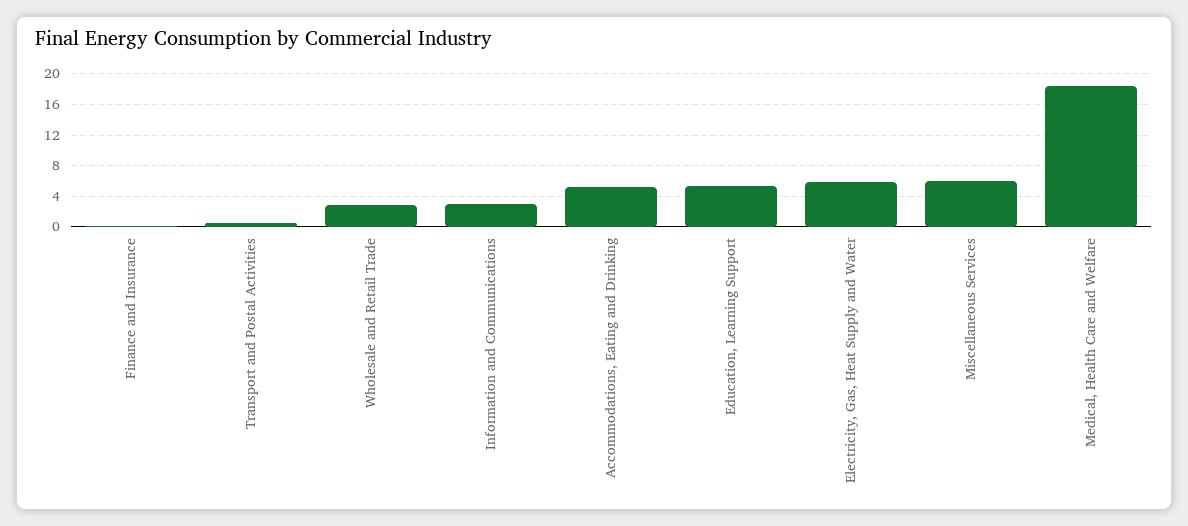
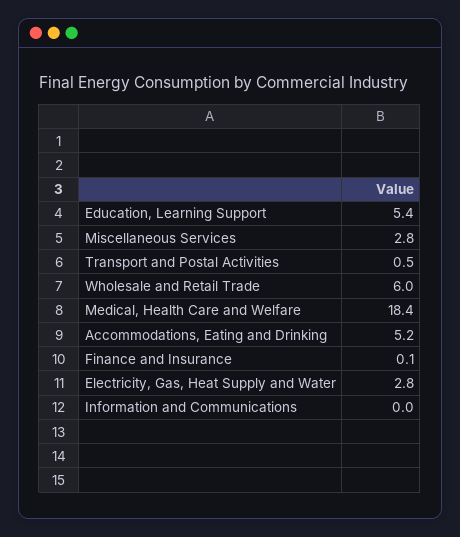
  {
    "Finance and Insurance": 0.1,
    "Transport and Postal Activities": 0.5,
-   "Wholesale and Retail Trade": 3,
+   "Wholesale and Retail Trade": 6,
-   "Information and Communications": 3,
+   "Information and Communications": 0,
    "Accommodations, Eating and Drinking": 5.2,
    "Education, Learning Support": 5.4,
-   "Electricity, Gas, Heat Supply and Water": 6,
+   "Electricity, Gas, Heat Supply and Water": 2.8,
-   "Miscellaneous Services": 6,
+   "Miscellaneous Services": 2.8,
    "Medical, Health Care and Welfare": 18.4
  }

